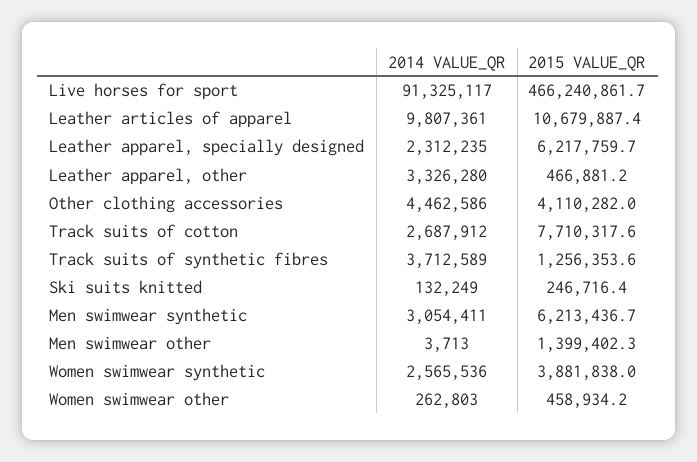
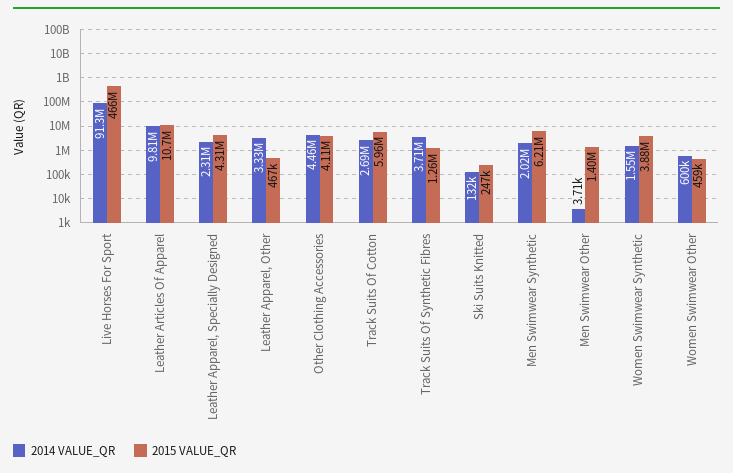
  {
    "2014 VALUE_QR": {
      "Live horses for sport": 91325117,
      "Leather articles of apparel": 9807361,
      "Leather apparel, specially designed": 2312235,
      "Leather apparel, other": 3326280,
      "Other clothing accessories": 4462586,
      "Track suits of cotton": 2687912,
      "Track suits of synthetic fibres": 3712589,
      "Ski suits knitted": 132249,
-     "Men swimwear synthetic": 3054411,
+     "Men swimwear synthetic": 2020000,
      "Men swimwear other": 3713,
-     "Women swimwear synthetic": 2565536,
+     "Women swimwear synthetic": 1550000,
-     "Women swimwear other": 262803
+     "Women swimwear other": 600000
    },
    "2015 VALUE_QR": {
      "Live horses for sport": 466240861.7,
      "Leather articles of apparel": 10679887.4,
-     "Leather apparel, specially designed": 6217759.7,
+     "Leather apparel, specially designed": 4310000,
      "Leather apparel, other": 466881.2,
      "Other clothing accessories": 4110282,
-     "Track suits of cotton": 7710317.6,
+     "Track suits of cotton": 5960000,
      "Track suits of synthetic fibres": 1256353.6,
      "Ski suits knitted": 246716.4,
      "Men swimwear synthetic": 6213436.7,
      "Men swimwear other": 1399402.3,
      "Women swimwear synthetic": 3881838,
      "Women swimwear other": 458934.2
    }
  }

